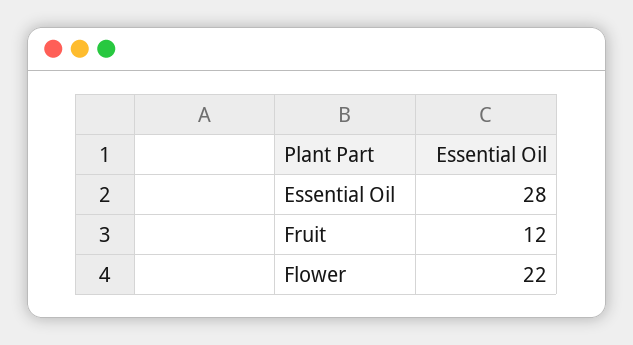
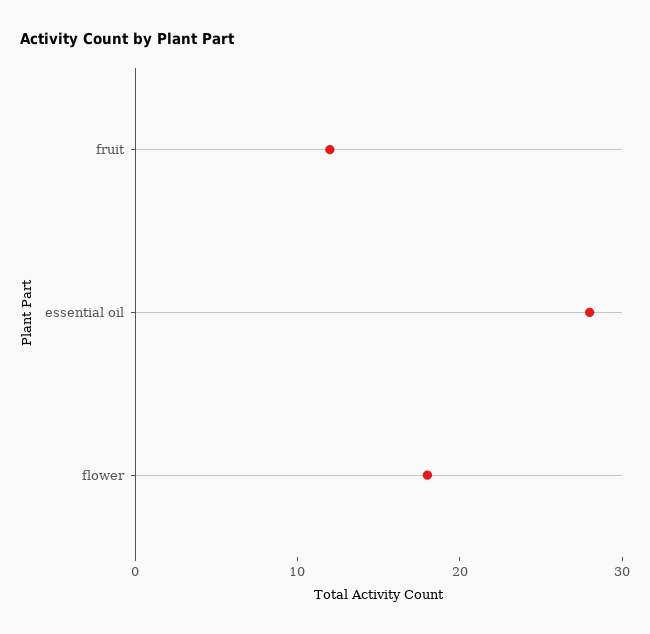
  {
    "Essential Oil": 28,
    "Fruit": 12,
-   "Flower": 22
+   "Flower": 18
  }

